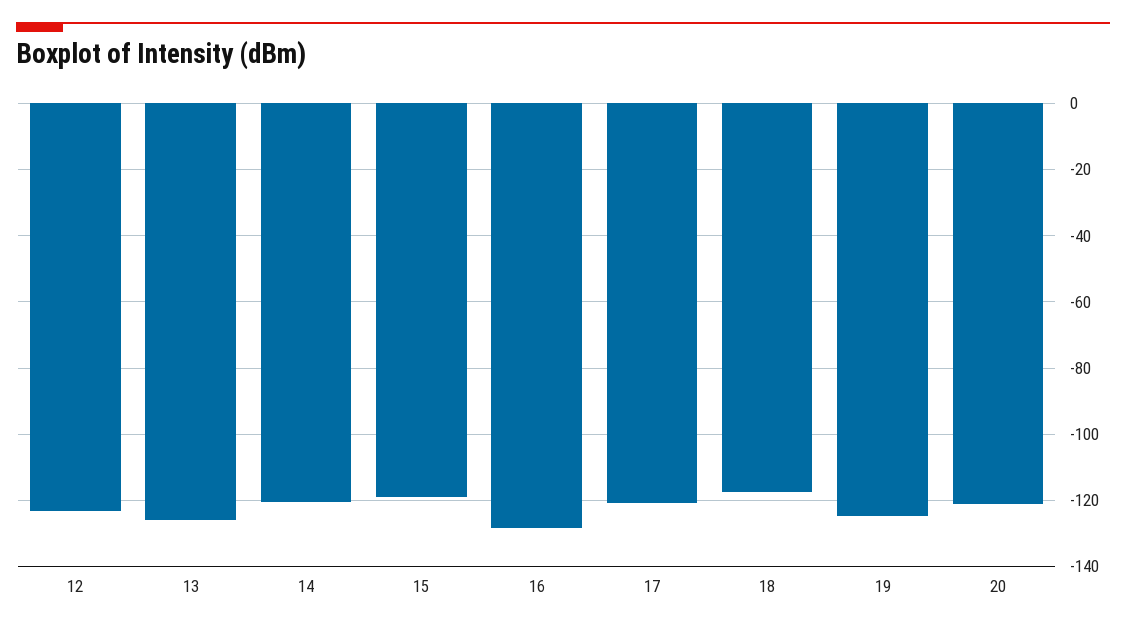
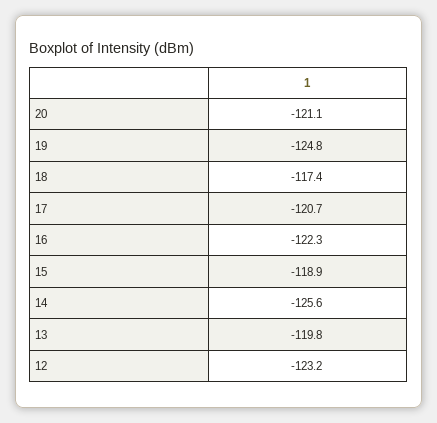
  {
    "12": -123.2,
-   "13": -126,
+   "13": -119.8,
-   "14": -120,
+   "14": -125.6,
    "15": -118.9,
-   "16": -128,
+   "16": -122.3,
    "17": -120.7,
    "18": -117.4,
    "19": -124.8,
    "20": -121.1
  }

